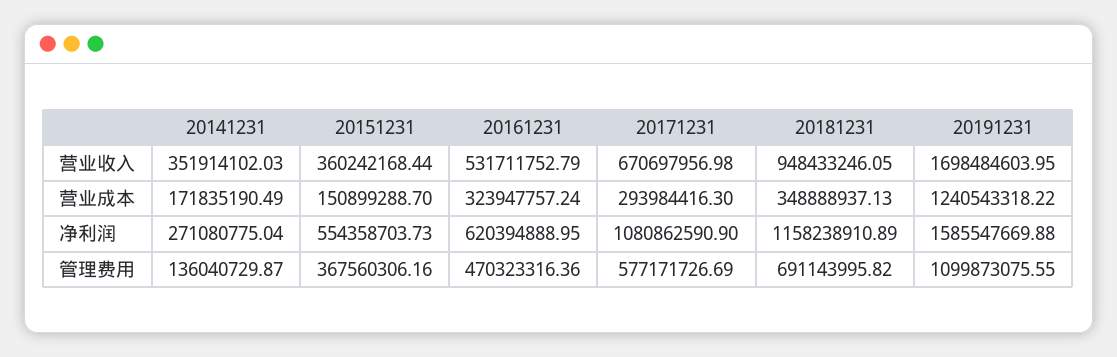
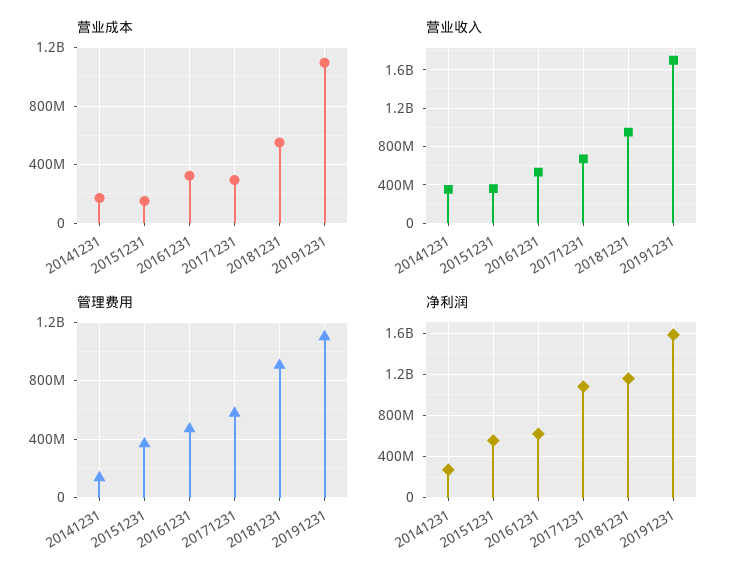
  {
    "营业收入": {
      "20141231": 351914102.03,
      "20151231": 360242168.44,
      "20161231": 531711752.79,
      "20171231": 670697956.98,
      "20181231": 948433246.05,
      "20191231": 1698484603.95
    },
    "营业成本": {
      "20141231": 171835190.49,
      "20151231": 150899288.7,
      "20161231": 323947757.24,
      "20171231": 293984416.3,
-     "20181231": 348888937.13,
+     "20181231": 550000000,
-     "20191231": 1240543318.22
+     "20191231": 1100000000
    },
    "净利润": {
      "20141231": 271080775.04,
      "20151231": 554358703.73,
      "20161231": 620394888.95,
      "20171231": 1080862590.9,
      "20181231": 1158238910.89,
      "20191231": 1585547669.88
    },
    "管理费用": {
      "20141231": 136040729.87,
      "20151231": 367560306.16,
      "20161231": 470323316.36,
      "20171231": 577171726.69,
-     "20181231": 691143995.82,
+     "20181231": 900000000,
      "20191231": 1099873075.55
    }
  }

